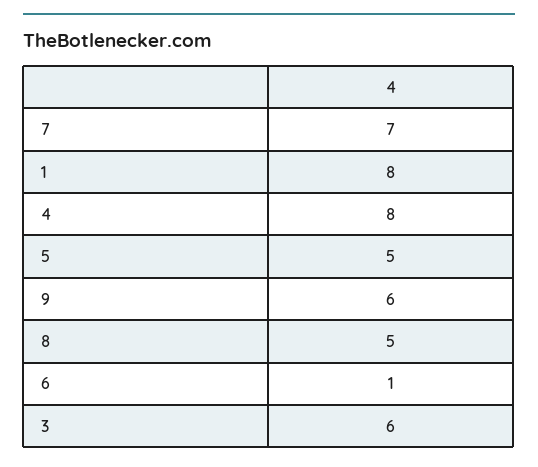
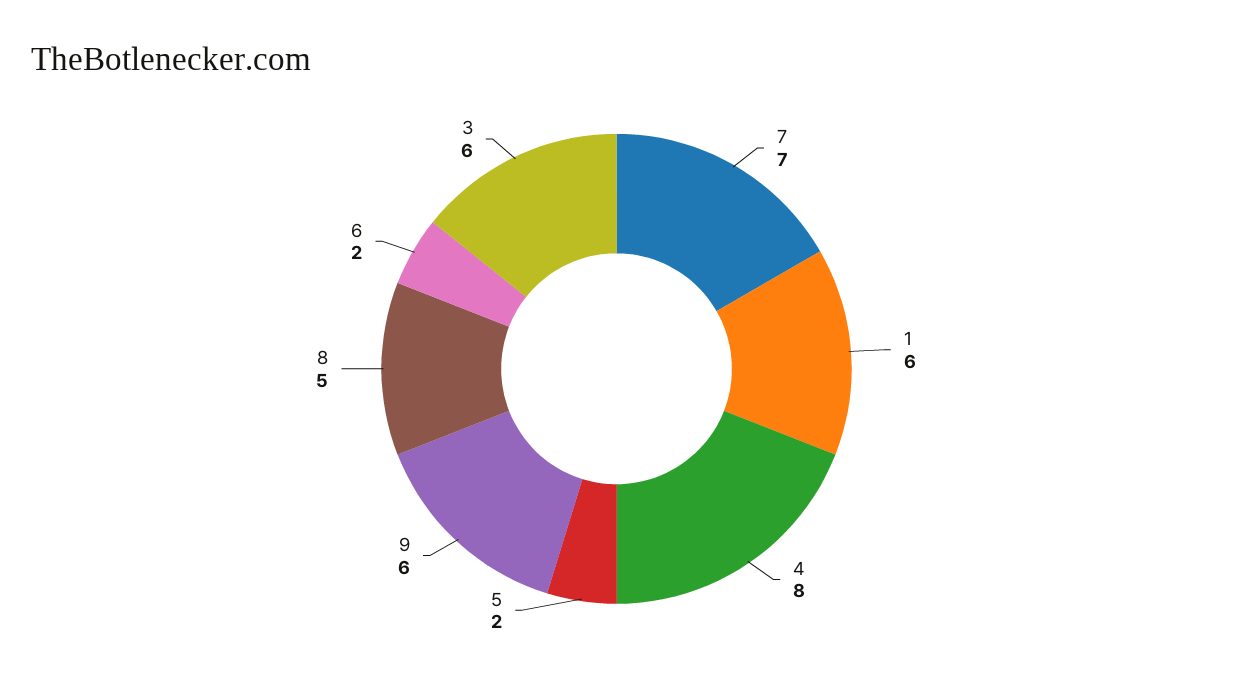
  {
    "7": 7,
-   "1": 8,
+   "1": 6,
    "4": 8,
-   "5": 5,
+   "5": 2,
    "9": 6,
    "8": 5,
-   "6": 1,
+   "6": 2,
    "3": 6
  }

